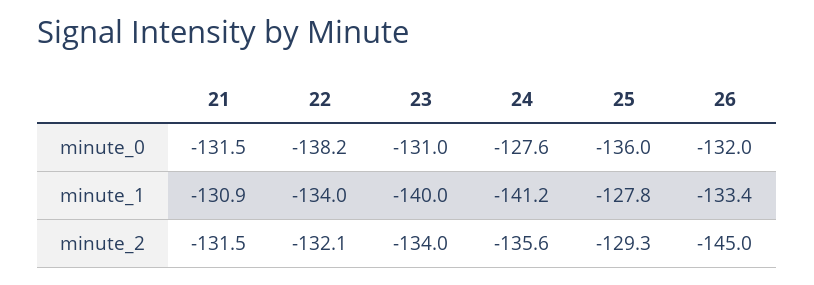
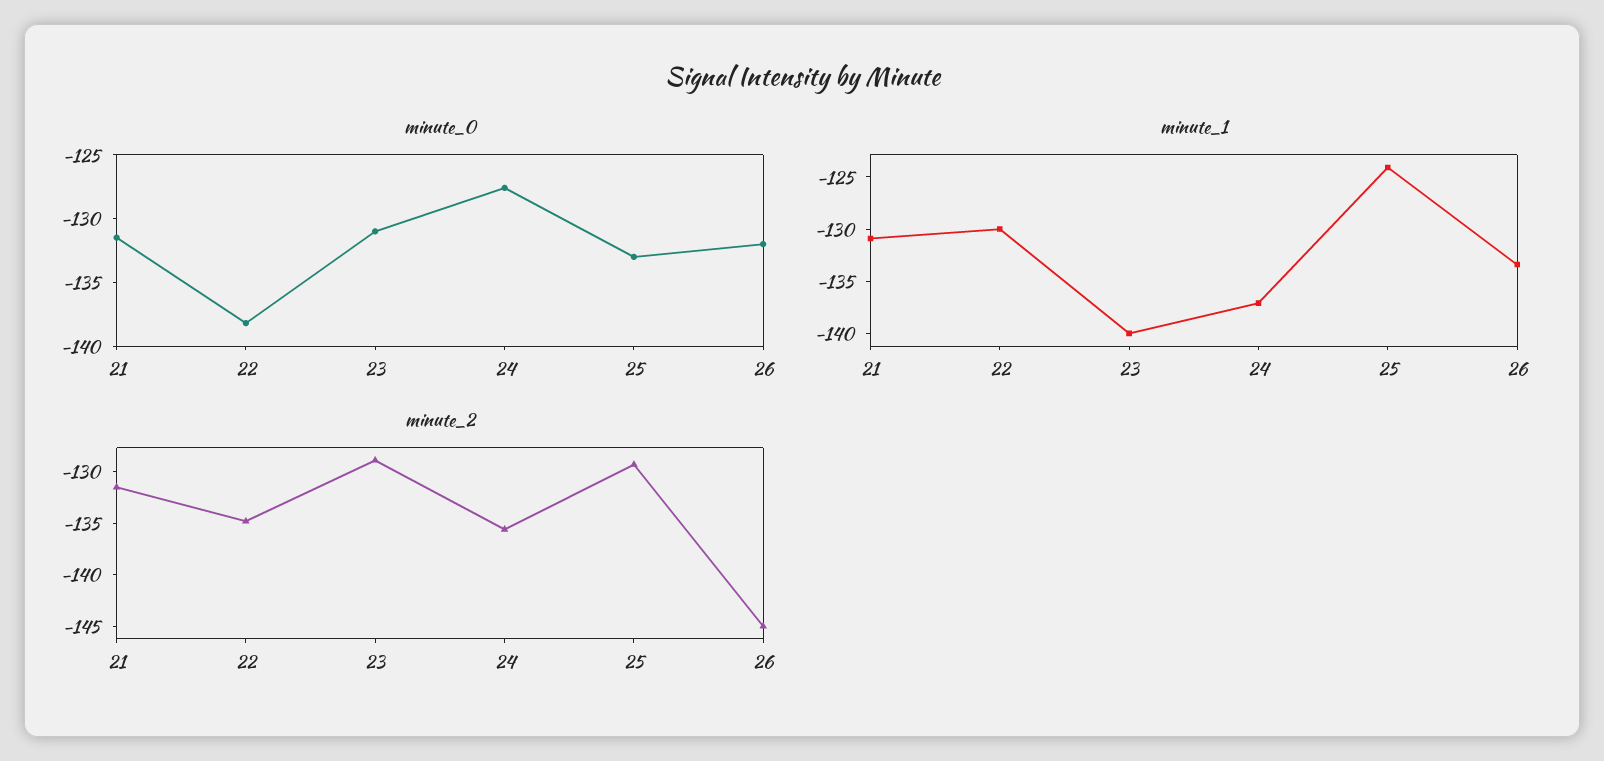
  {
    "minute_0": {
      "21": -131.5,
      "22": -138.2,
      "23": -131,
      "24": -127.6,
-     "25": -136,
+     "25": -133,
      "26": -132
    },
    "minute_1": {
      "21": -130.9,
-     "22": -134,
+     "22": -130,
      "23": -140,
-     "24": -141.2,
+     "24": -137,
-     "25": -127.8,
+     "25": -124,
      "26": -133.4
    },
    "minute_2": {
      "21": -131.5,
-     "22": -132.1,
+     "22": -135,
-     "23": -134,
+     "23": -129,
      "24": -135.6,
      "25": -129.3,
      "26": -145
    }
  }

